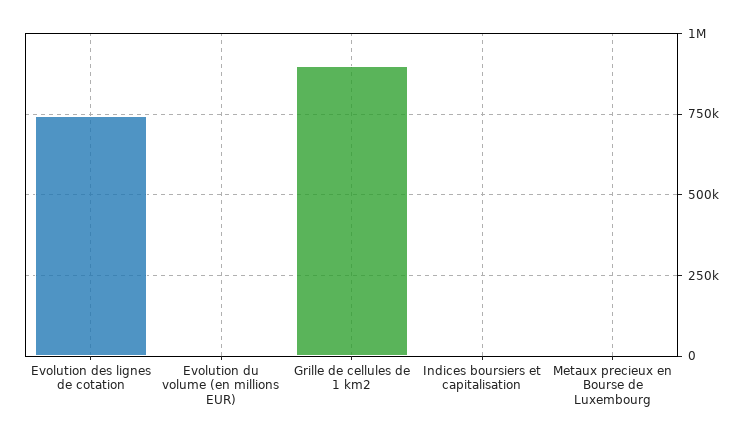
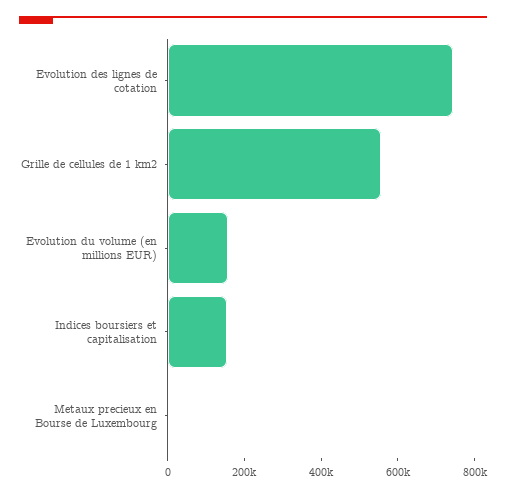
  {
    "Evolution des lignes de cotation": 750000,
-   "Evolution du volume (en millions EUR)": 0,
+   "Evolution du volume (en millions EUR)": 150000,
-   "Grille de cellules de 1 km2": 900000,
+   "Grille de cellules de 1 km2": 550000,
-   "Indices boursiers et capitalisation": 0,
+   "Indices boursiers et capitalisation": 150000,
    "Metaux precieux en Bourse de Luxembourg": 0
  }

